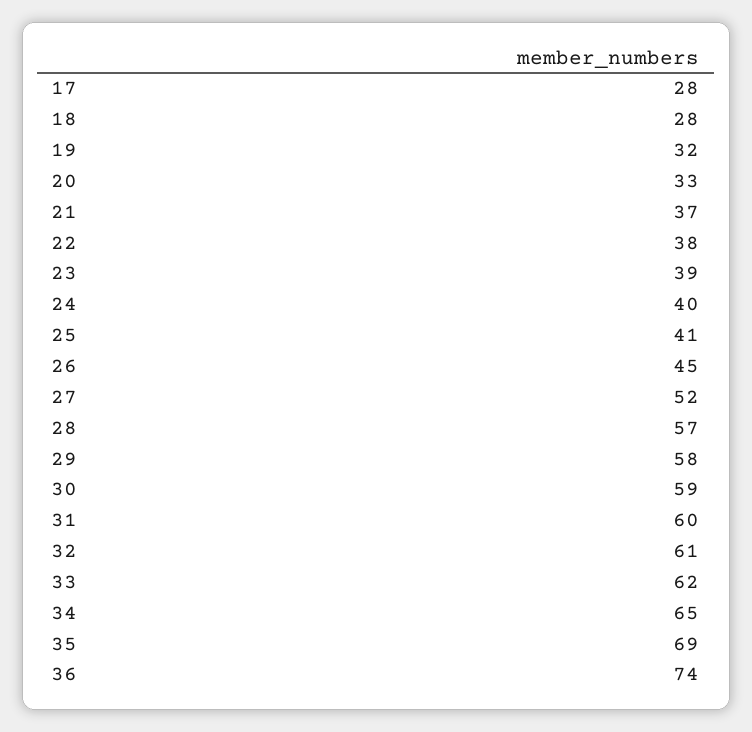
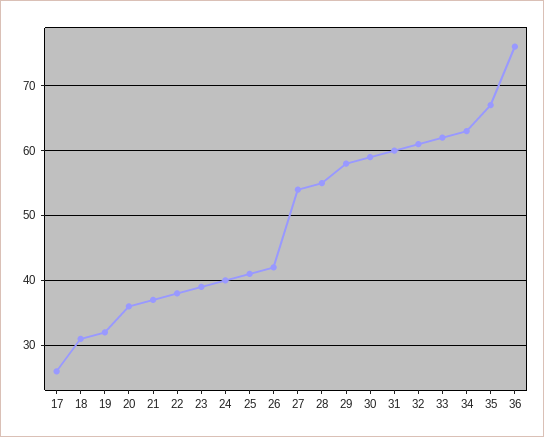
  {
-   "17": 28,
+   "17": 26,
-   "18": 28,
+   "18": 31,
    "19": 32,
-   "20": 33,
+   "20": 36,
    "21": 37,
    "22": 38,
    "23": 39,
    "24": 40,
    "25": 41,
-   "26": 45,
+   "26": 42,
-   "27": 52,
+   "27": 54,
-   "28": 57,
+   "28": 55,
    "29": 58,
    "30": 59,
    "31": 60,
    "32": 61,
    "33": 62,
-   "34": 65,
+   "34": 63,
-   "35": 69,
+   "35": 67,
-   "36": 74
+   "36": 76
  }

